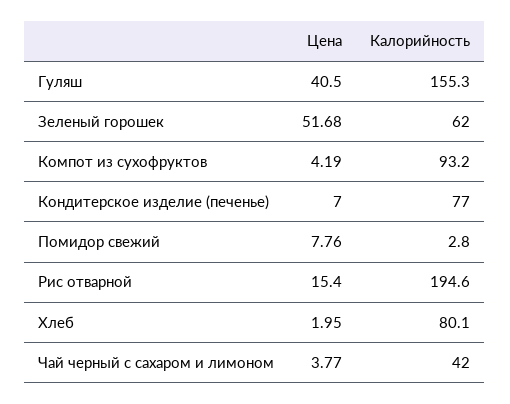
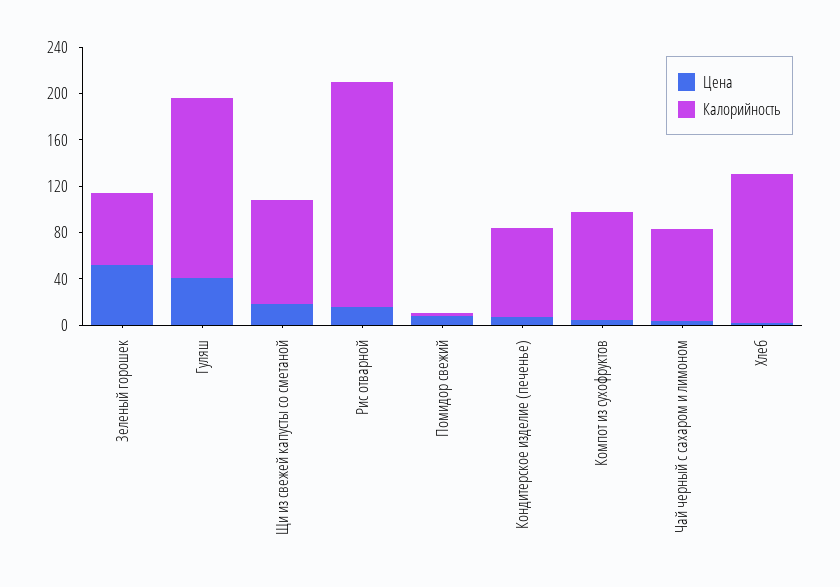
  {
    "Цена": {
      "Гуляш": 40.5,
      "Зеленый горошек": 51.68,
      "Компот из сухофруктов": 4.19,
      "Кондитерское изделие (печенье)": 7,
      "Помидор свежий": 7.76,
      "Рис отварной": 15.4,
      "Хлеб": 1.95,
-     "Чай черный с сахаром и лимоном": 3.77
+     "Чай черный с сахаром и лимоном": 3.77,
+     "Щи из свежей капусты со сметаной": 20
    },
    "Калорийность": {
      "Гуляш": 155.3,
      "Зеленый горошек": 62,
      "Компот из сухофруктов": 93.2,
      "Кондитерское изделие (печенье)": 77,
      "Помидор свежий": 2.8,
      "Рис отварной": 194.6,
-     "Хлеб": 80.1,
+     "Хлеб": 130,
-     "Чай черный с сахаром и лимоном": 42
+     "Чай черный с сахаром и лимоном": 80,
+     "Щи из свежей капусты со сметаной": 90
    }
  }

